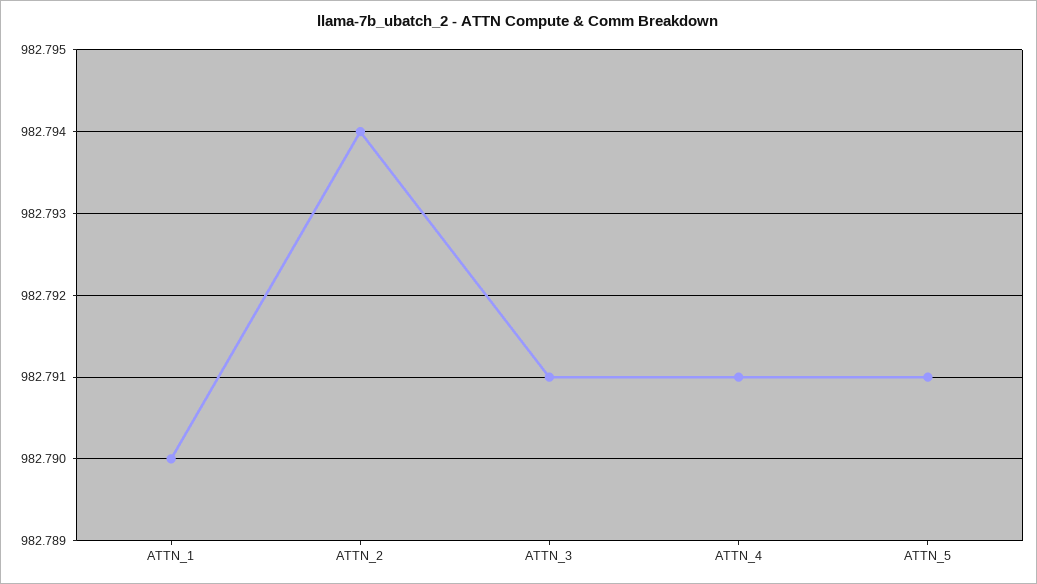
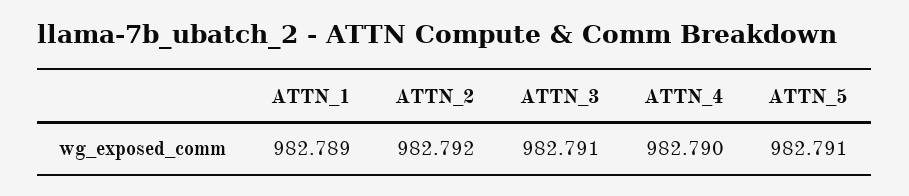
  {
-   "ATTN_1": 982.79,
+   "ATTN_1": 982.789,
-   "ATTN_2": 982.794,
+   "ATTN_2": 982.792,
    "ATTN_3": 982.791,
-   "ATTN_4": 982.791,
+   "ATTN_4": 982.79,
    "ATTN_5": 982.791
  }

